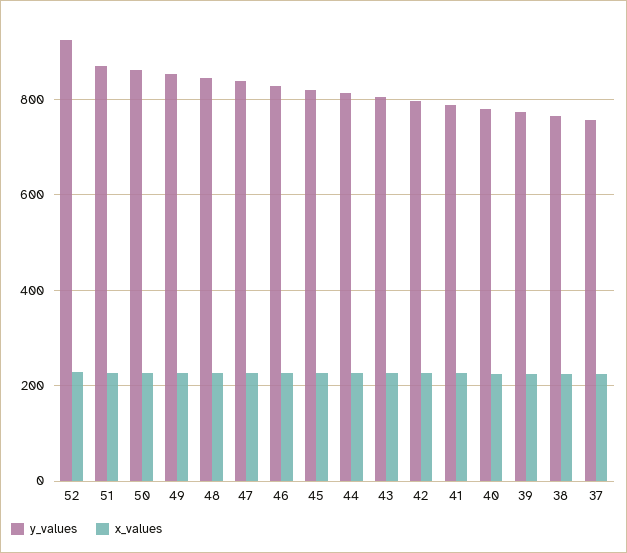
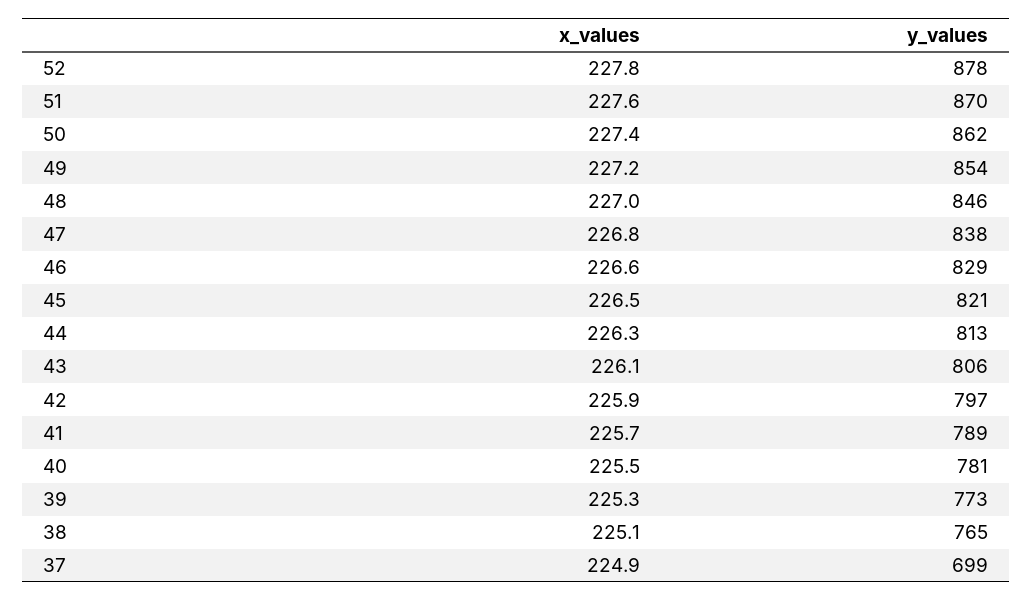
  {
    "y_values": {
-     "52": 920,
+     "52": 878,
      "51": 870,
      "50": 862,
      "49": 854,
      "48": 846,
      "47": 838,
      "46": 829,
      "45": 821,
      "44": 813,
      "43": 806,
      "42": 797,
      "41": 789,
      "40": 781,
      "39": 773,
      "38": 765,
-     "37": 760
+     "37": 699
    },
    "x_values": {
      "52": 227.8,
      "51": 227.6,
      "50": 227.4,
      "49": 227.2,
      "48": 227,
      "47": 226.8,
      "46": 226.6,
      "45": 226.5,
      "44": 226.3,
      "43": 226.1,
      "42": 225.9,
      "41": 225.7,
      "40": 225.5,
      "39": 225.3,
      "38": 225.1,
      "37": 224.9
    }
  }

